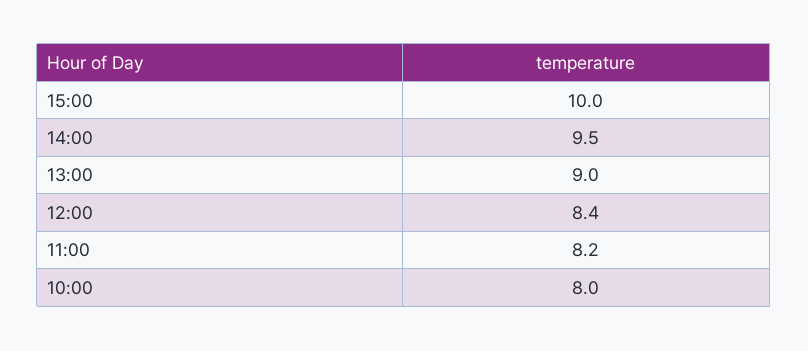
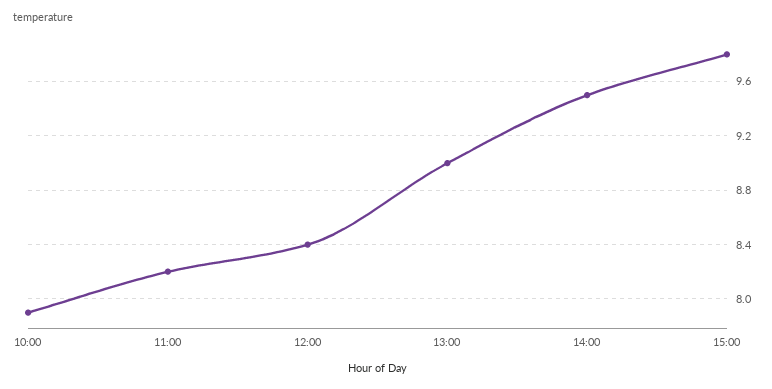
  {
-   "15:00": 10,
+   "15:00": 9.8,
    "14:00": 9.5,
    "13:00": 9,
    "12:00": 8.4,
    "11:00": 8.2,
-   "10:00": 8
+   "10:00": 7.9
  }

